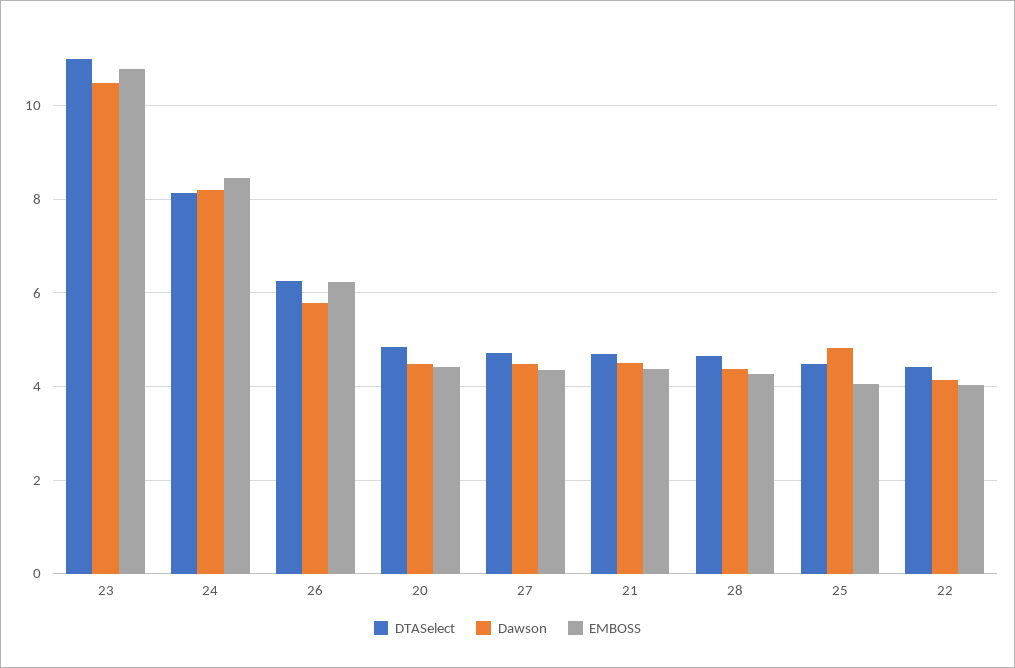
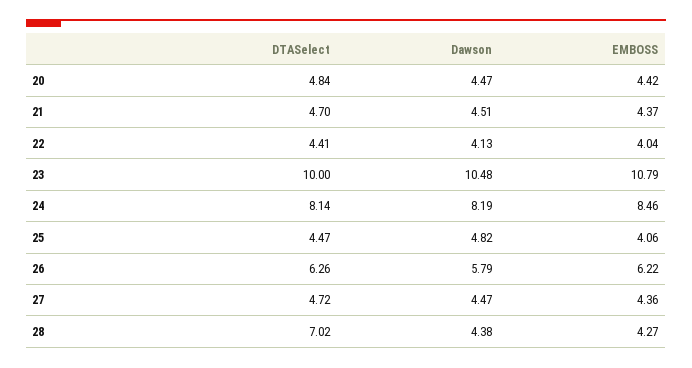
  {
    "DTASelect": {
-     "23": 11,
+     "23": 10,
      "24": 8.14,
      "26": 6.26,
      "20": 4.84,
      "27": 4.72,
      "21": 4.7,
-     "28": 4.6,
+     "28": 7.02,
      "25": 4.47,
      "22": 4.41
    },
    "Dawson": {
      "23": 10.48,
      "24": 8.19,
      "26": 5.79,
      "20": 4.47,
      "27": 4.47,
      "21": 4.51,
      "28": 4.38,
      "25": 4.82,
      "22": 4.13
    },
    "EMBOSS": {
      "23": 10.79,
      "24": 8.46,
      "26": 6.22,
      "20": 4.42,
      "27": 4.36,
      "21": 4.37,
      "28": 4.27,
      "25": 4.06,
      "22": 4.04
    }
  }

